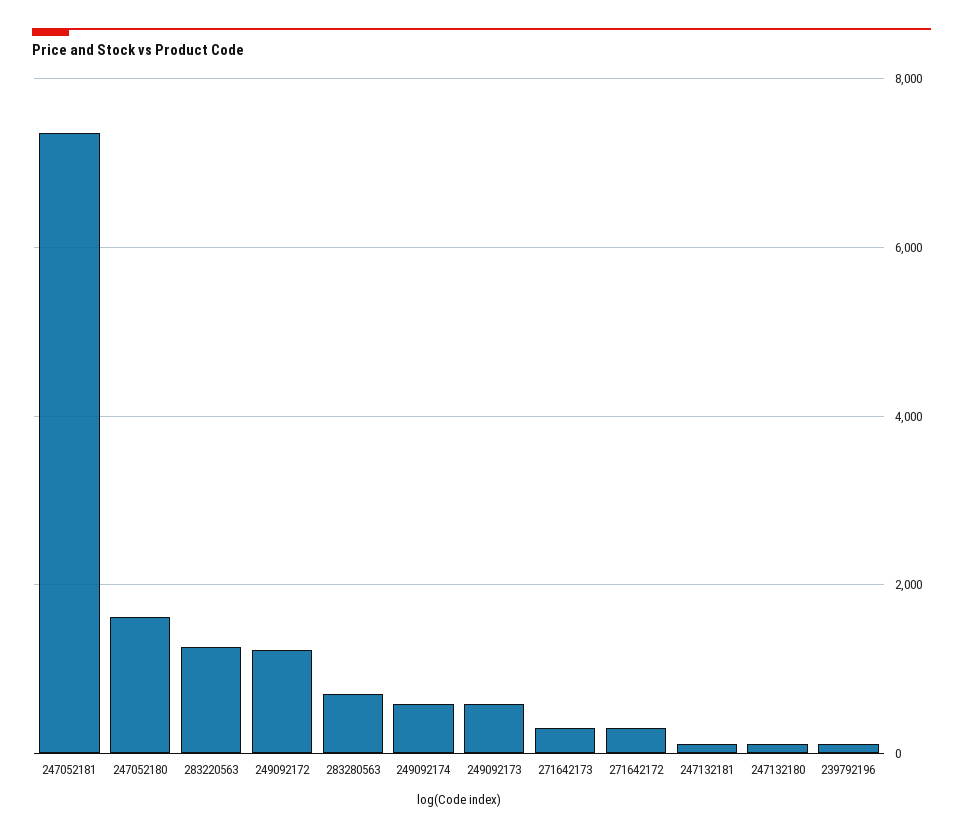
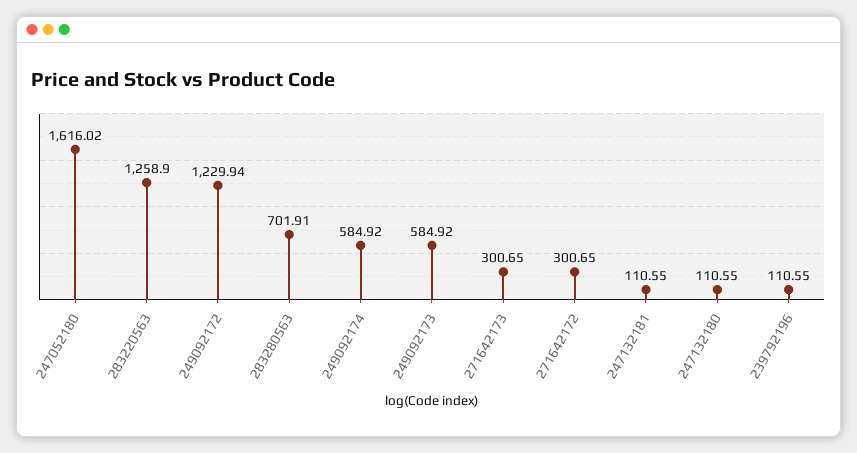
  {
-   "247052181": 7400,
    "247052180": 1616.02,
    "283220563": 1258.9,
    "249092172": 1229.94,
    "283280563": 701.91,
    "249092174": 584.92,
    "249092173": 584.92,
    "271642173": 300.65,
    "271642172": 300.65,
    "247132181": 110.55,
    "247132180": 110.55,
    "239792196": 110.55
  }

